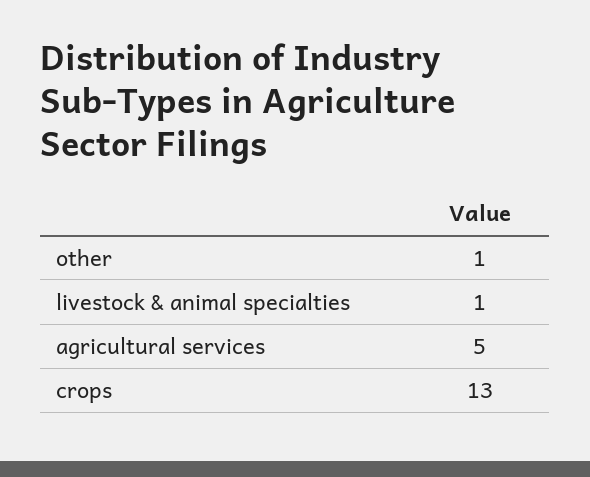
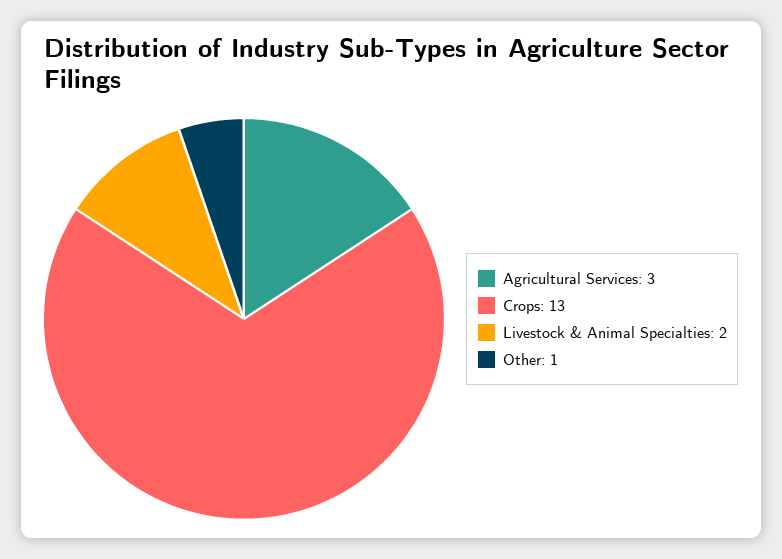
  {
    "other": 1,
-   "livestock & animal specialties": 1,
+   "livestock & animal specialties": 2,
-   "agricultural services": 5,
+   "agricultural services": 3,
    "crops": 13
  }

